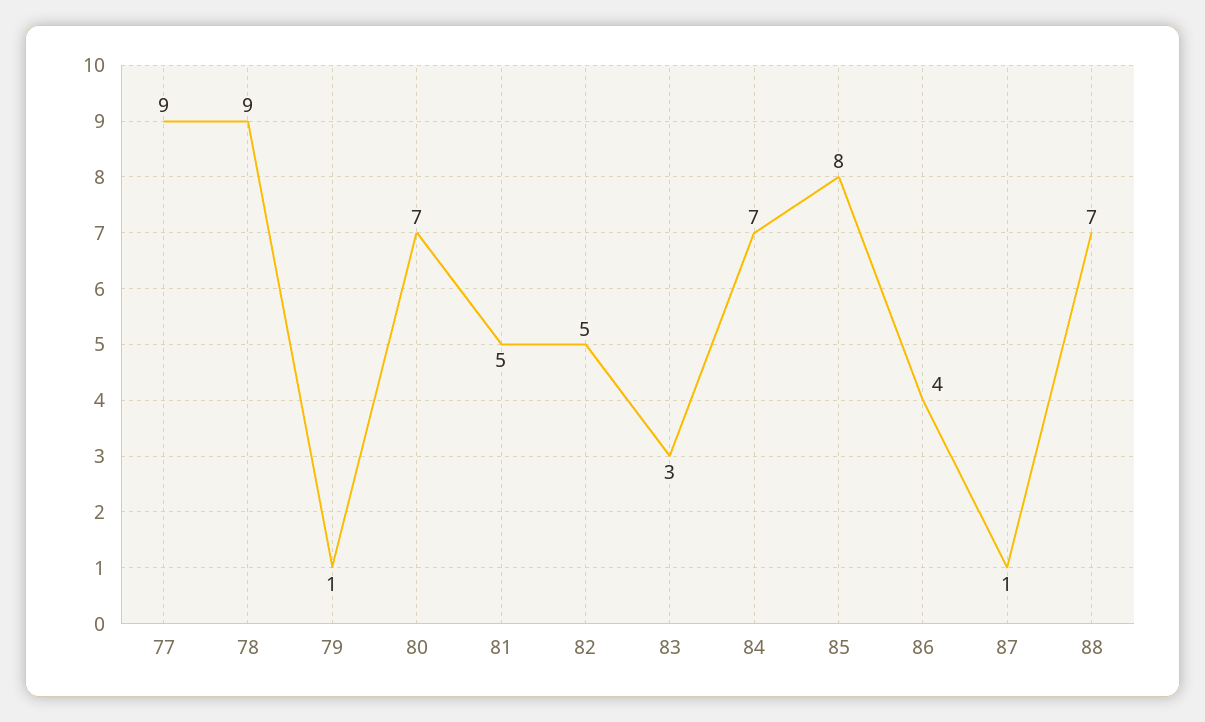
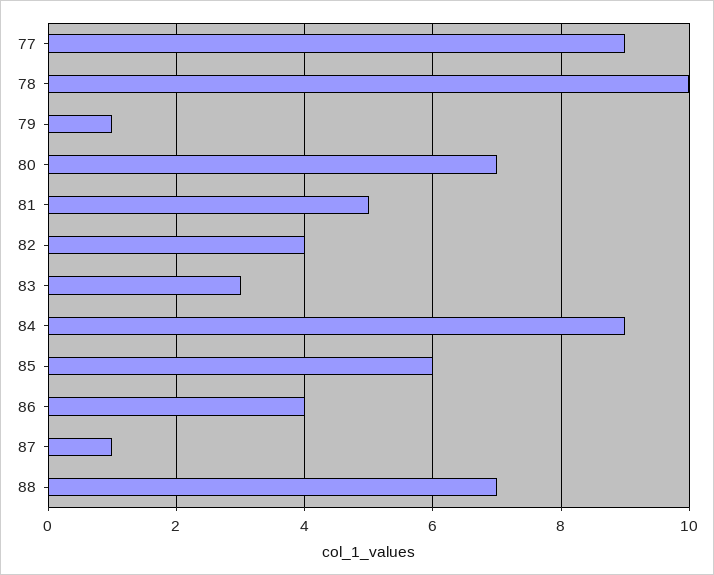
  {
    "77": 9,
-   "78": 9,
+   "78": 10,
    "79": 1,
    "80": 7,
    "81": 5,
-   "82": 5,
+   "82": 4,
    "83": 3,
-   "84": 7,
+   "84": 9,
-   "85": 8,
+   "85": 6,
    "86": 4,
    "87": 1,
    "88": 7
  }

